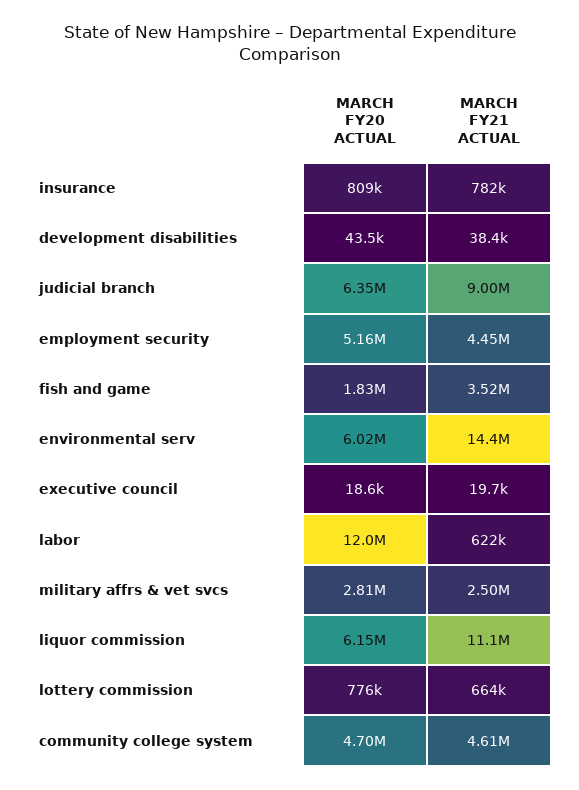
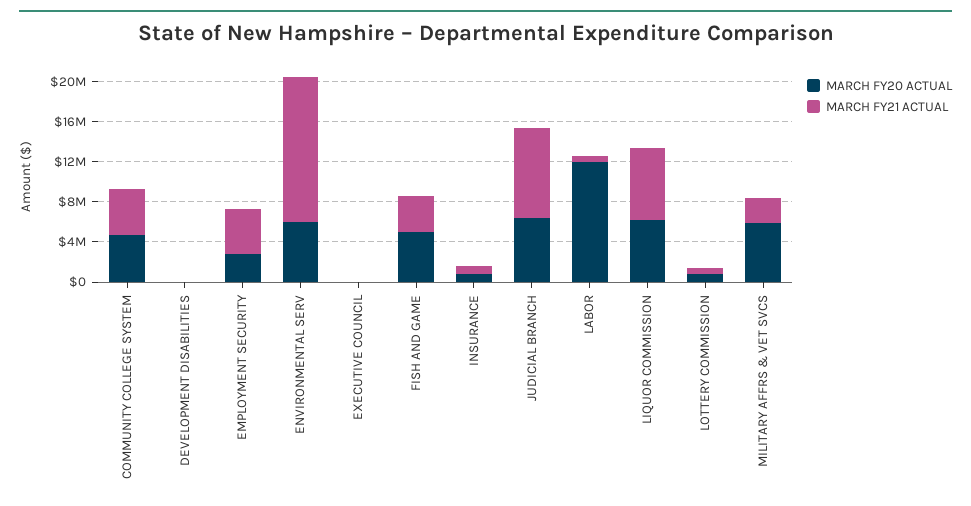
  {
    "MARCH FY20 ACTUAL": {
      "insurance": 809000,
      "development disabilities": 43500,
      "judicial branch": 6350000,
-     "employment security": 5160000,
+     "employment security": 3000000,
-     "fish and game": 1830000,
+     "fish and game": 5000000,
      "environmental serv": 6020000,
      "executive council": 18600,
      "labor": 12000000,
-     "military affrs & vet svcs": 2810000,
+     "military affrs & vet svcs": 6000000,
      "liquor commission": 6150000,
      "lottery commission": 776000,
      "community college system": 4700000
    },
    "MARCH FY21 ACTUAL": {
      "insurance": 782000,
      "development disabilities": 38400,
      "judicial branch": 9000000,
      "employment security": 4450000,
      "fish and game": 3520000,
      "environmental serv": 14400000,
      "executive council": 19700,
      "labor": 622000,
      "military affrs & vet svcs": 2500000,
-     "liquor commission": 11100000,
+     "liquor commission": 7000000,
      "lottery commission": 664000,
      "community college system": 4610000
    }
  }

